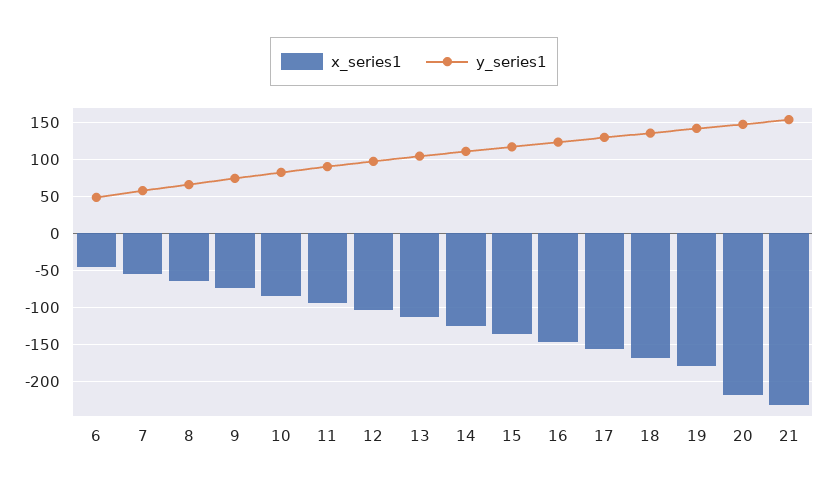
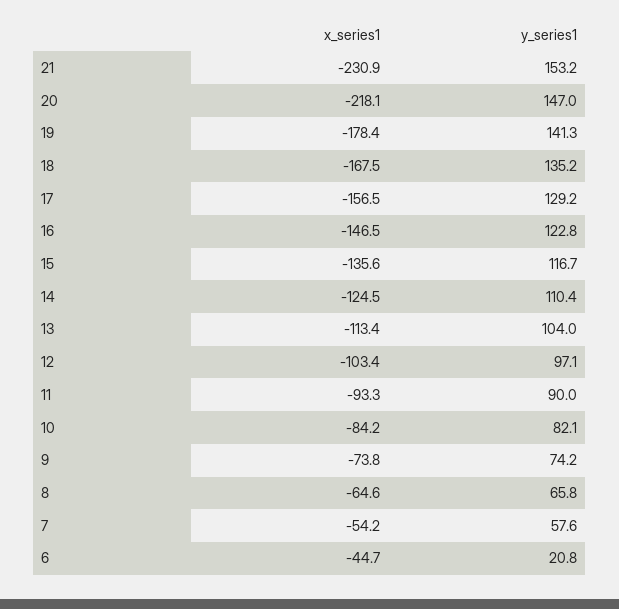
  {
    "x_series1": {
      "6": -44.7,
      "7": -54.2,
      "8": -64.6,
      "9": -73.8,
      "10": -84.2,
      "11": -93.3,
      "12": -103.4,
      "13": -113.4,
      "14": -124.5,
      "15": -135.6,
      "16": -146.5,
      "17": -156.5,
      "18": -167.5,
      "19": -178.4,
      "20": -218.1,
      "21": -230.9
    },
    "y_series1": {
-     "6": 50,
+     "6": 20.8,
      "7": 57.6,
      "8": 65.8,
      "9": 74.2,
      "10": 82.1,
      "11": 90,
      "12": 97.1,
      "13": 104,
      "14": 110.4,
      "15": 116.7,
      "16": 122.8,
      "17": 129.2,
      "18": 135.2,
      "19": 141.3,
      "20": 147,
      "21": 153.2
    }
  }

